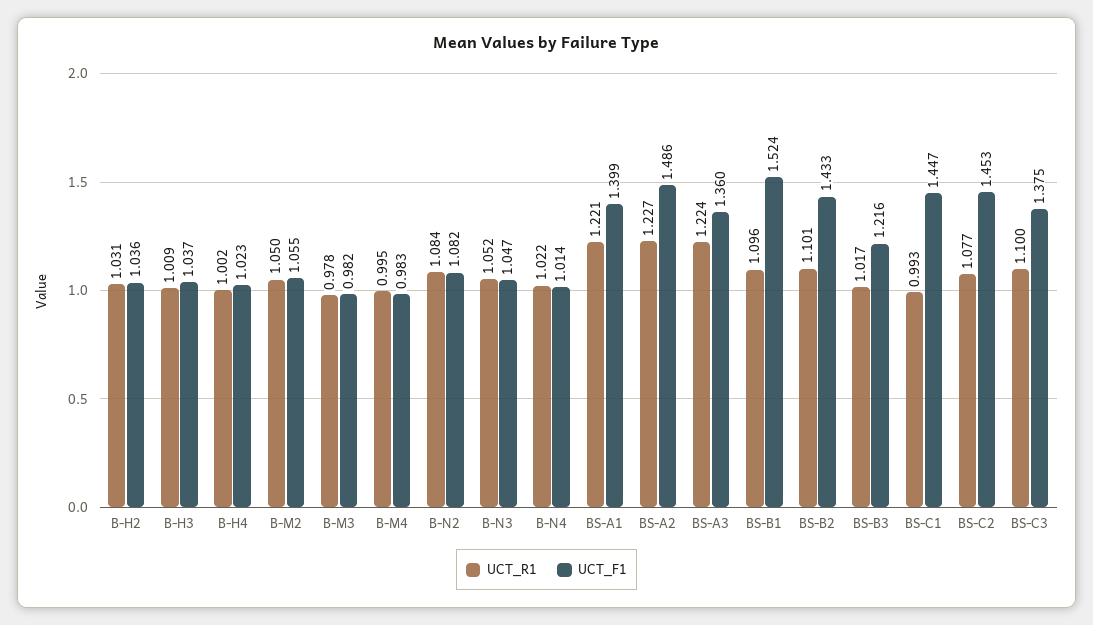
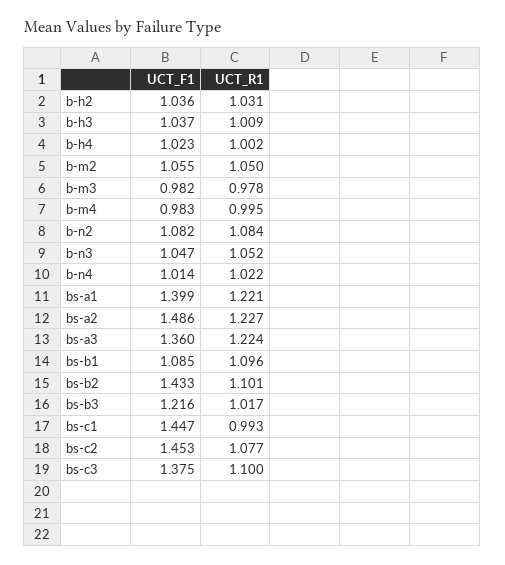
  {
    "UCT_R1": {
      "B-H2": 1.031,
      "B-H3": 1.009,
      "B-H4": 1.002,
      "B-M2": 1.05,
      "B-M3": 0.978,
      "B-M4": 0.995,
      "B-N2": 1.084,
      "B-N3": 1.052,
      "B-N4": 1.022,
      "BS-A1": 1.221,
      "BS-A2": 1.227,
      "BS-A3": 1.224,
      "BS-B1": 1.096,
      "BS-B2": 1.101,
      "BS-B3": 1.017,
      "BS-C1": 0.993,
      "BS-C2": 1.077,
      "BS-C3": 1.1
    },
    "UCT_F1": {
      "B-H2": 1.036,
      "B-H3": 1.037,
      "B-H4": 1.023,
      "B-M2": 1.055,
      "B-M3": 0.982,
      "B-M4": 0.983,
      "B-N2": 1.082,
      "B-N3": 1.047,
      "B-N4": 1.014,
      "BS-A1": 1.399,
      "BS-A2": 1.486,
      "BS-A3": 1.36,
-     "BS-B1": 1.524,
+     "BS-B1": 1.085,
      "BS-B2": 1.433,
      "BS-B3": 1.216,
      "BS-C1": 1.447,
      "BS-C2": 1.453,
      "BS-C3": 1.375
    }
  }

